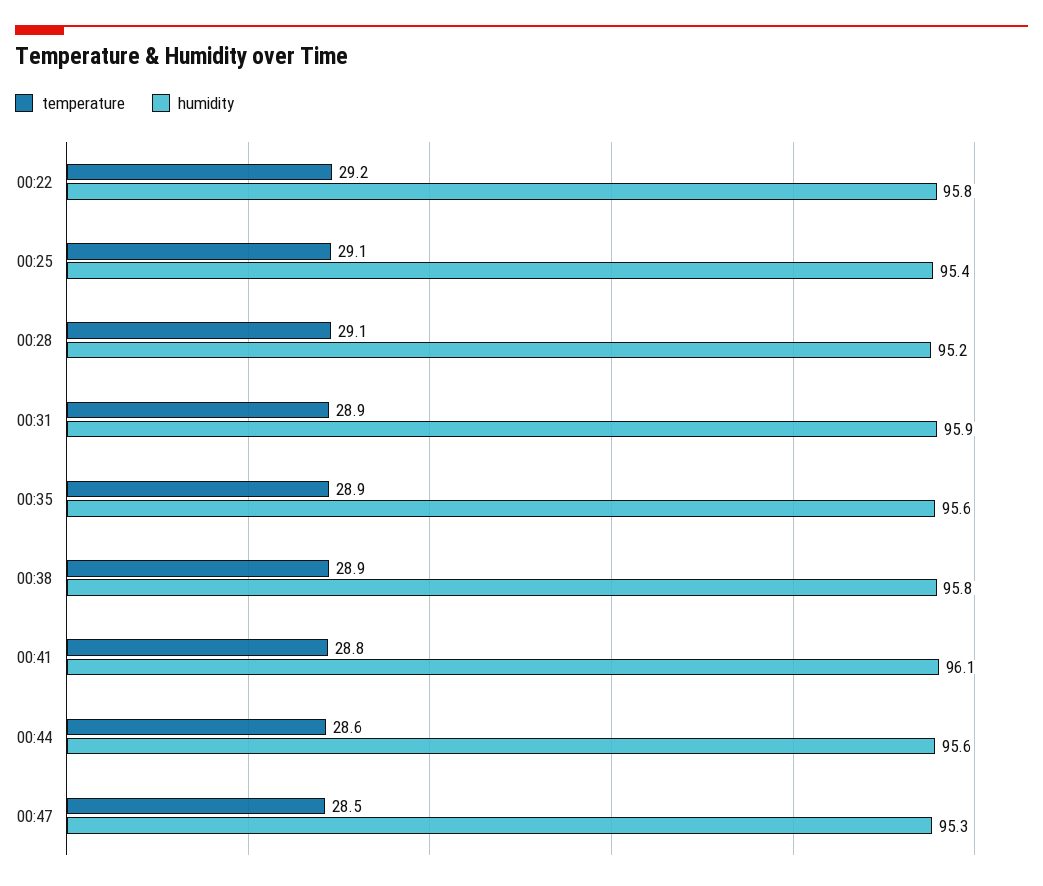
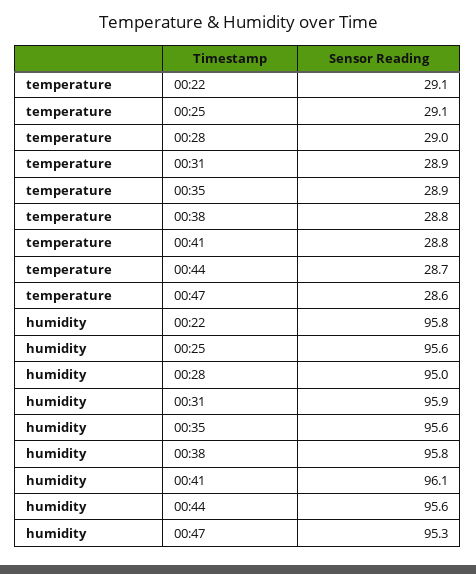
  {
    "temperature": {
-     "00:22": 29.2,
+     "00:22": 29.1,
      "00:25": 29.1,
-     "00:28": 29.1,
+     "00:28": 29,
      "00:31": 28.9,
      "00:35": 28.9,
-     "00:38": 28.9,
+     "00:38": 28.8,
      "00:41": 28.8,
-     "00:44": 28.6,
+     "00:44": 28.7,
-     "00:47": 28.5
+     "00:47": 28.6
    },
    "humidity": {
      "00:22": 95.8,
-     "00:25": 95.4,
+     "00:25": 95.6,
-     "00:28": 95.2,
+     "00:28": 95,
      "00:31": 95.9,
      "00:35": 95.6,
      "00:38": 95.8,
      "00:41": 96.1,
      "00:44": 95.6,
      "00:47": 95.3
    }
  }

